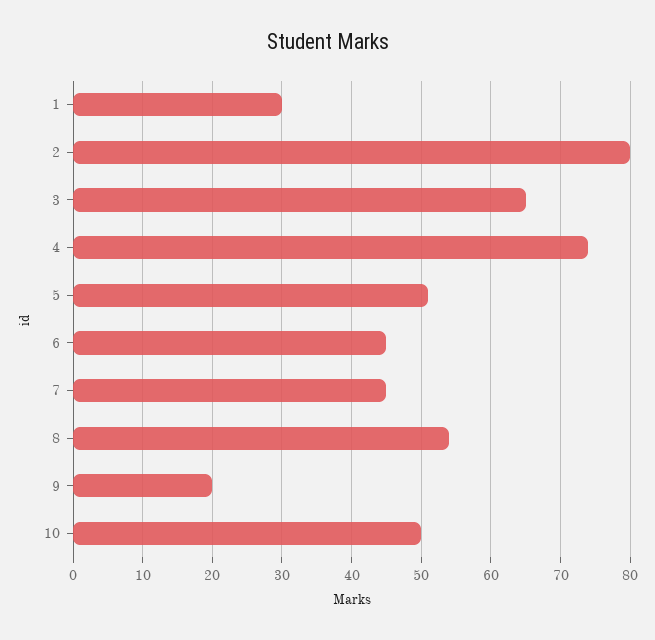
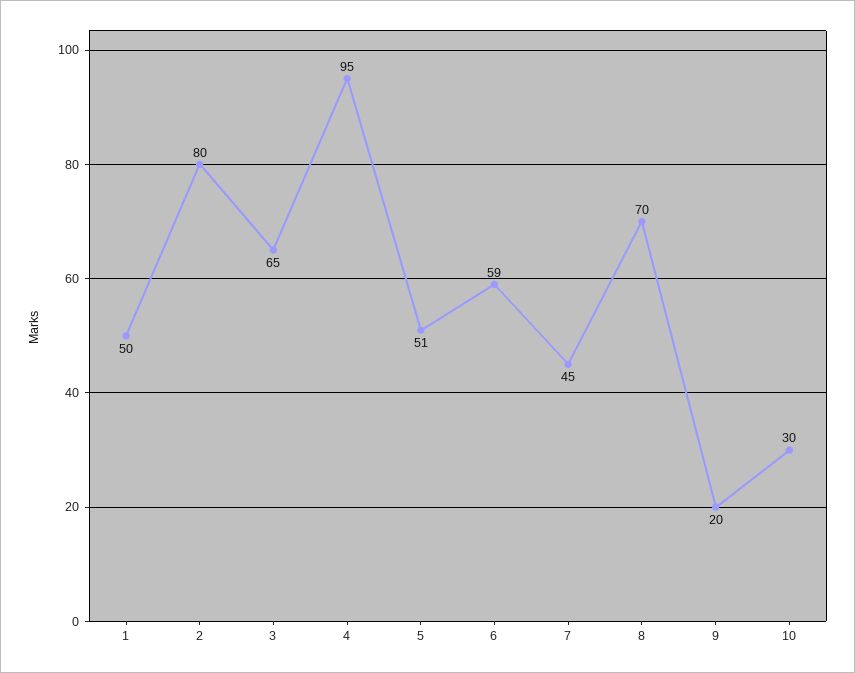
  {
-   "1": 30,
+   "1": 50,
    "2": 80,
    "3": 65,
-   "4": 74,
+   "4": 95,
    "5": 51,
-   "6": 45,
+   "6": 59,
    "7": 45,
-   "8": 54,
+   "8": 70,
    "9": 20,
-   "10": 50
+   "10": 30
  }

